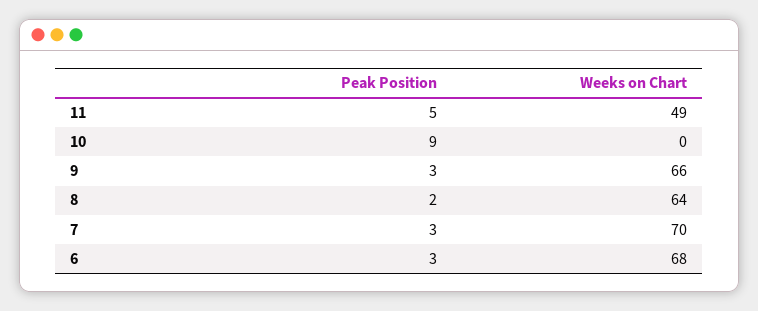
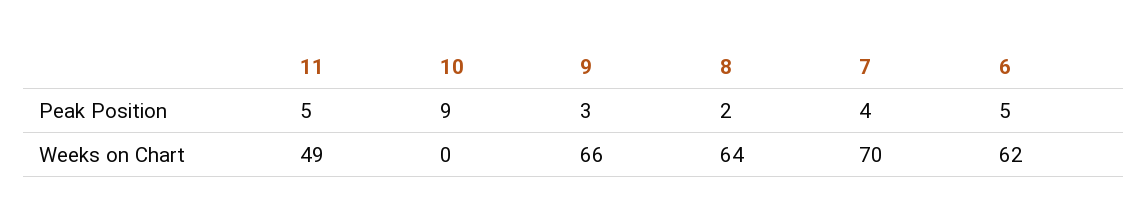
  {
    "Peak Position": {
      "11": 5,
      "10": 9,
      "9": 3,
      "8": 2,
-     "7": 3,
+     "7": 4,
-     "6": 3
+     "6": 5
    },
    "Weeks on Chart": {
      "11": 49,
      "10": 0,
      "9": 66,
      "8": 64,
      "7": 70,
-     "6": 68
+     "6": 62
    }
  }

